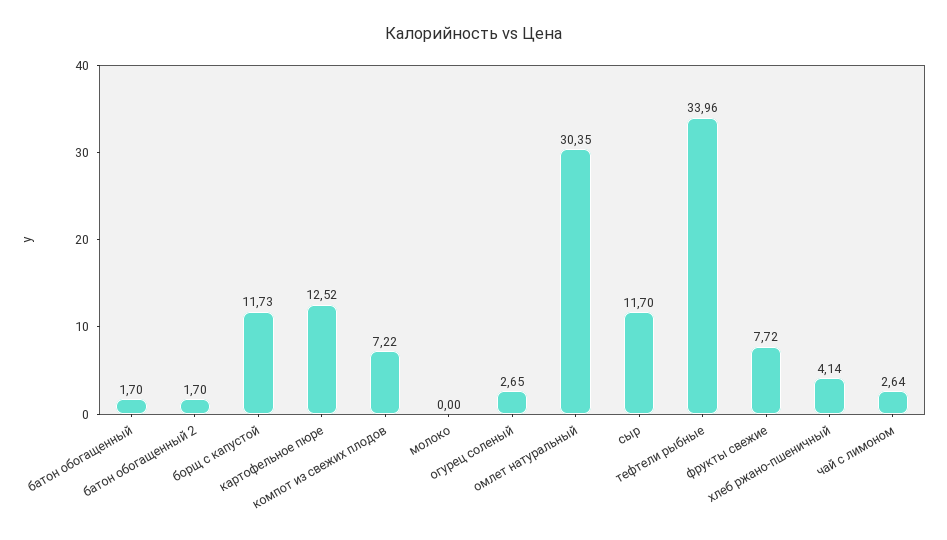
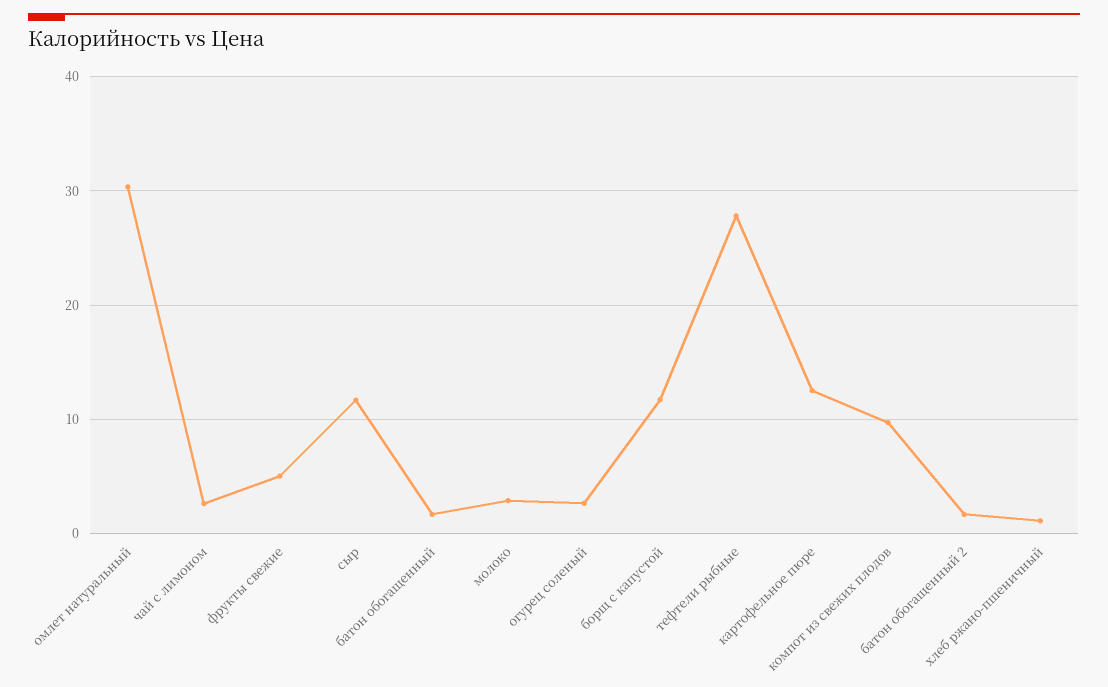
  {
    "батон обогащенный": 1.7,
    "батон обогащенный 2": 1.7,
    "борщ с капустой": 11.73,
    "картофельное пюре": 12.52,
-   "компот из свежих плодов": 7.22,
+   "компот из свежих плодов": 10,
-   "молоко": 0,
+   "молоко": 3,
    "огурец соленый": 2.65,
    "омлет натуральный": 30.35,
    "сыр": 11.7,
-   "тефтели рыбные": 33.96,
+   "тефтели рыбные": 28,
-   "фрукты свежие": 7.72,
+   "фрукты свежие": 5,
-   "хлеб ржано-пшеничный": 4.14,
+   "хлеб ржано-пшеничный": 1,
    "чай с лимоном": 2.64
  }

